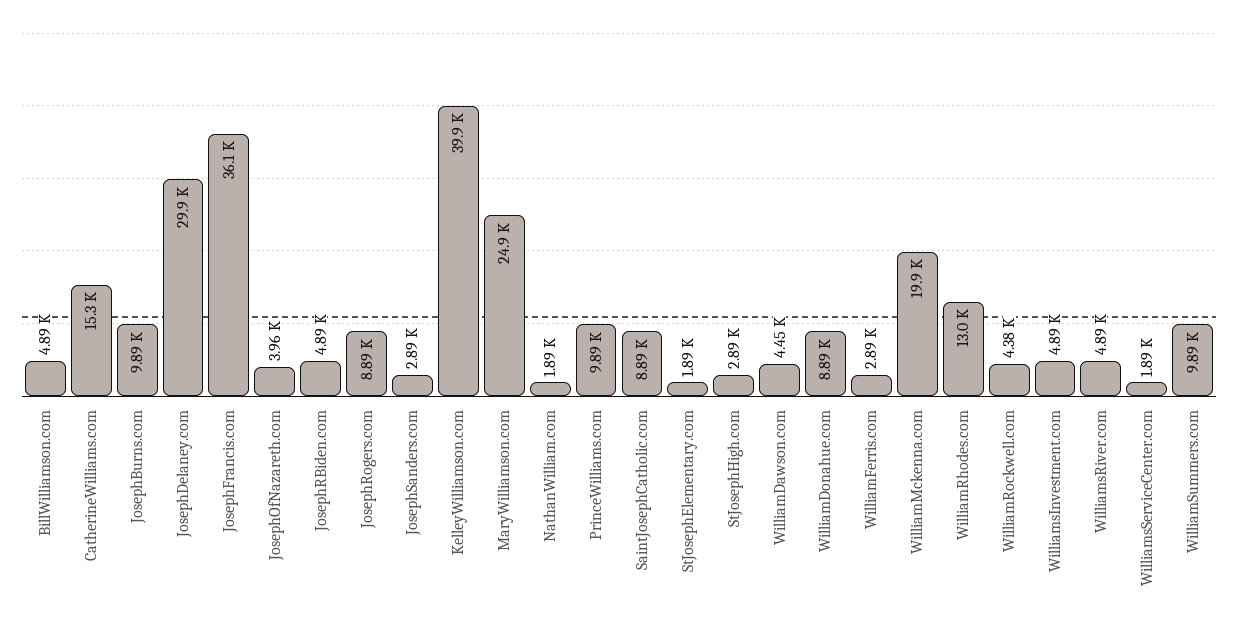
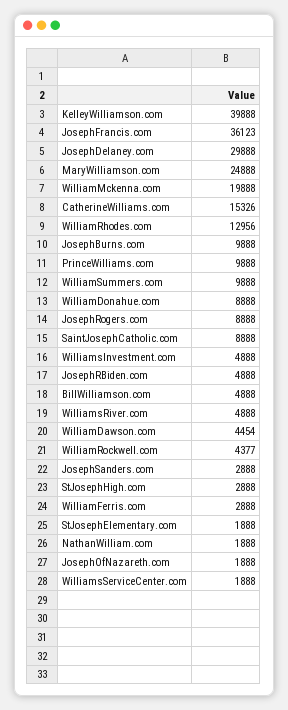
  {
    "BillWilliamson.com": 4888,
    "CatherineWilliams.com": 15326,
    "JosephBurns.com": 9888,
    "JosephDelaney.com": 29888,
    "JosephFrancis.com": 36123,
-   "JosephOfNazareth.com": 3960,
+   "JosephOfNazareth.com": 1888,
    "JosephRBiden.com": 4888,
    "JosephRogers.com": 8888,
    "JosephSanders.com": 2888,
    "KelleyWilliamson.com": 39888,
    "MaryWilliamson.com": 24888,
    "NathanWilliam.com": 1888,
    "PrinceWilliams.com": 9888,
    "SaintJosephCatholic.com": 8888,
    "StJosephElementary.com": 1888,
    "StJosephHigh.com": 2888,
    "WilliamDawson.com": 4454,
    "WilliamDonahue.com": 8888,
    "WilliamFerris.com": 2888,
    "WilliamMckenna.com": 19888,
    "WilliamRhodes.com": 12956,
    "WilliamRockwell.com": 4377,
    "WilliamsInvestment.com": 4888,
    "WilliamsRiver.com": 4888,
    "WilliamsServiceCenter.com": 1888,
    "WilliamSummers.com": 9888
  }

